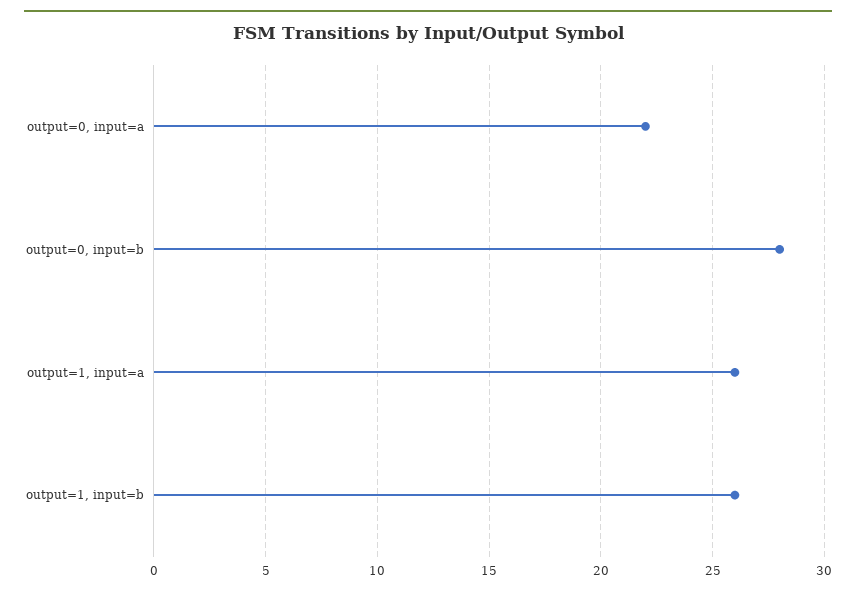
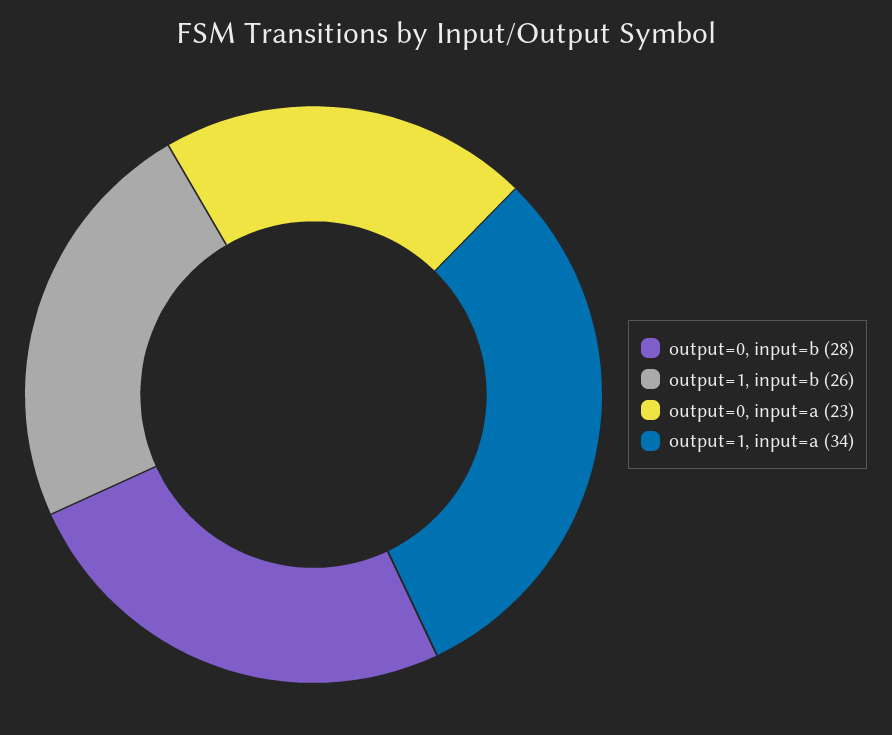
  {
-   "output=0, input=a": 22,
+   "output=0, input=a": 23,
    "output=0, input=b": 28,
-   "output=1, input=a": 26,
+   "output=1, input=a": 34,
    "output=1, input=b": 26
  }

